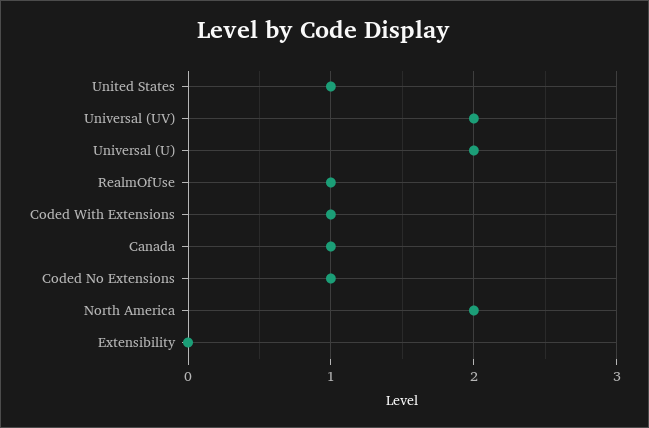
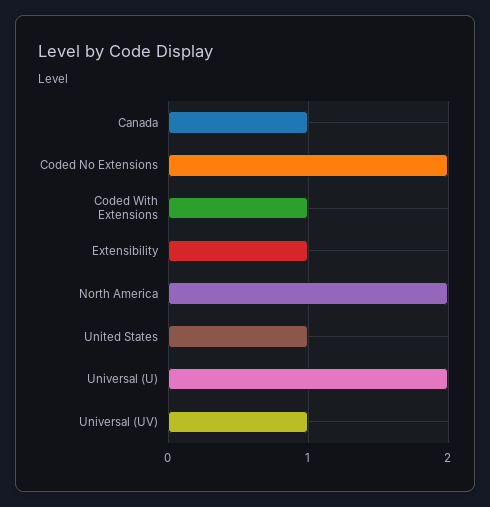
  {
    "United States": 1,
-   "Universal (UV)": 2,
+   "Universal (UV)": 1,
    "Universal (U)": 2,
-   "RealmOfUse": 1,
    "Coded With Extensions": 1,
    "Canada": 1,
-   "Coded No Extensions": 1,
+   "Coded No Extensions": 2,
    "North America": 2,
-   "Extensibility": 0
+   "Extensibility": 1
  }

